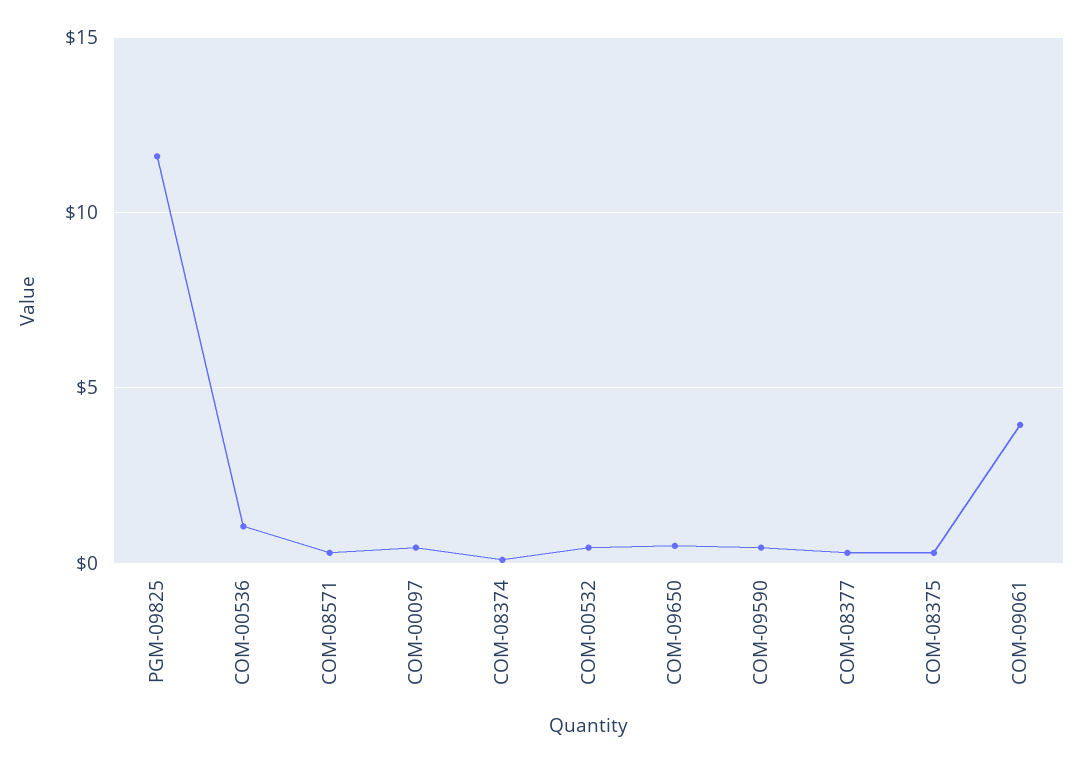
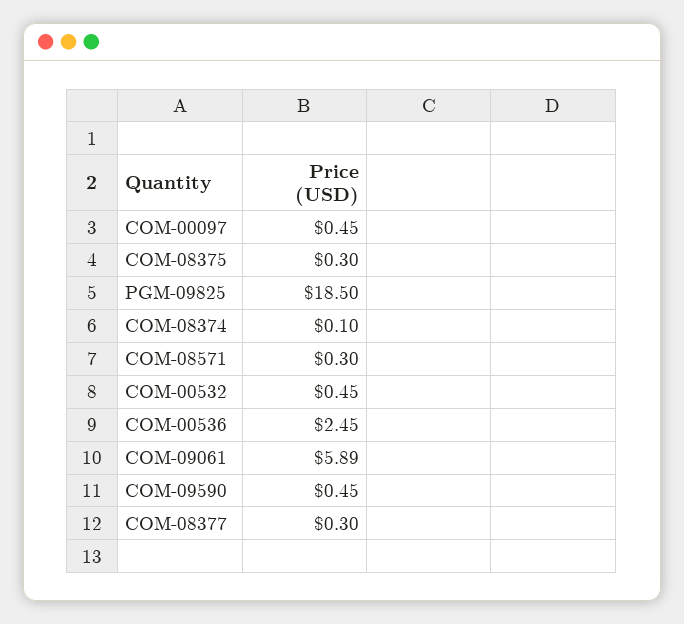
  {
-   "PGM-09825": 11.5,
+   "PGM-09825": 18.5,
-   "COM-00536": 1,
+   "COM-00536": 2.45,
    "COM-08571": 0.3,
    "COM-00097": 0.45,
    "COM-08374": 0.1,
    "COM-00532": 0.45,
-   "COM-09650": 0.5,
    "COM-09590": 0.45,
    "COM-08377": 0.3,
    "COM-08375": 0.3,
-   "COM-09061": 4
+   "COM-09061": 5.89
  }

